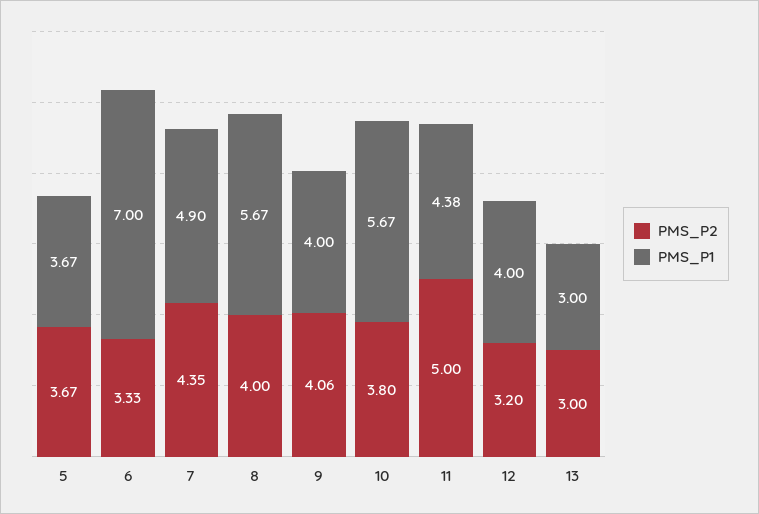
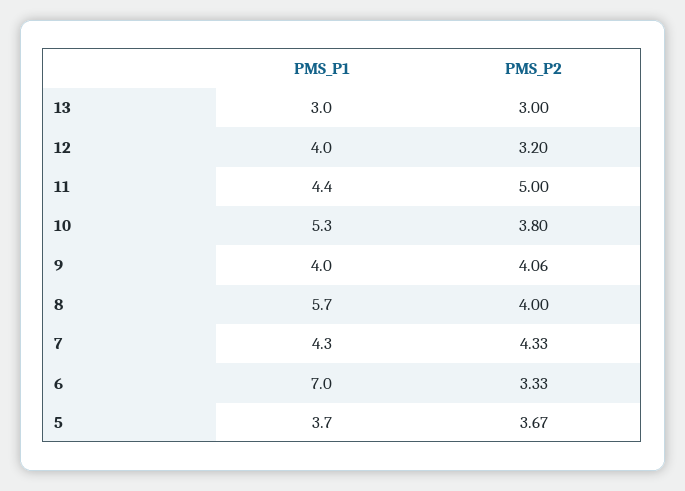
  {
    "PMS_P2": {
      "5": 3.67,
      "6": 3.33,
-     "7": 4.35,
+     "7": 4.33,
      "8": 4,
      "9": 4.06,
      "10": 3.8,
      "11": 5,
      "12": 3.2,
      "13": 3
    },
    "PMS_P1": {
      "5": 3.67,
      "6": 7,
-     "7": 4.9,
+     "7": 4.3,
      "8": 5.67,
      "9": 4,
-     "10": 5.67,
+     "10": 5.3,
      "11": 4.38,
      "12": 4,
      "13": 3
    }
  }

